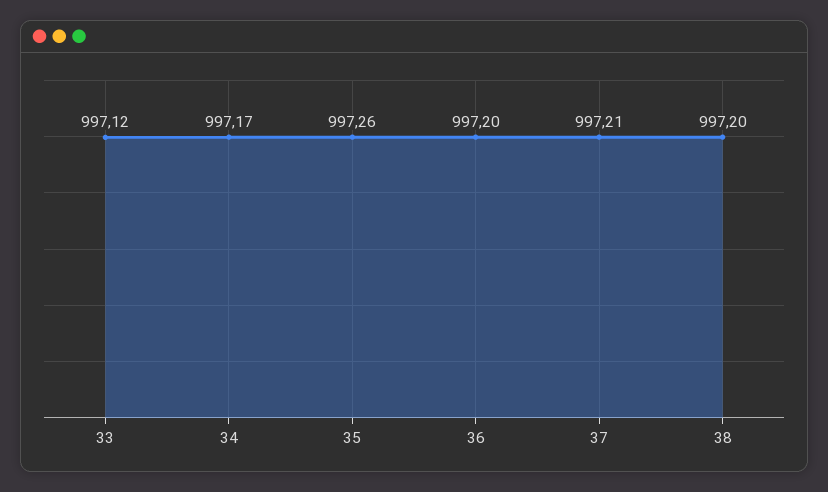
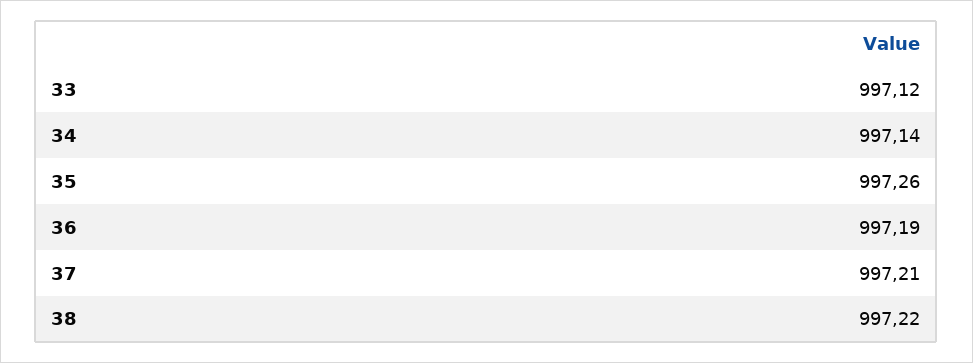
  {
    "33": 997.12,
-   "34": 997.17,
+   "34": 997.14,
    "35": 997.26,
-   "36": 997.2,
+   "36": 997.19,
    "37": 997.21,
-   "38": 997.2
+   "38": 997.22
  }

